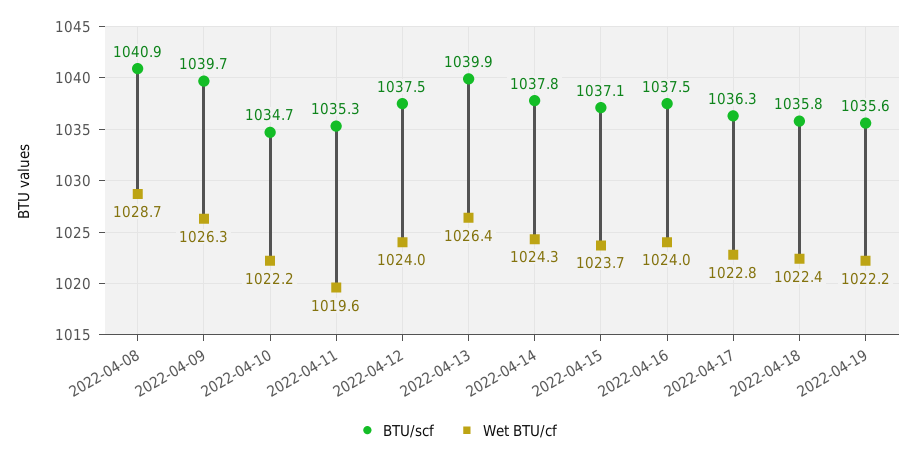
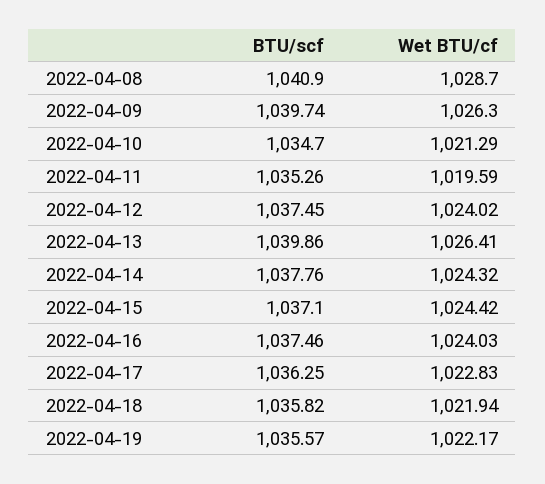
  {
    "BTU/scf": {
      "2022-04-08": 1040.9,
      "2022-04-09": 1039.74,
      "2022-04-10": 1034.7,
      "2022-04-11": 1035.26,
      "2022-04-12": 1037.45,
      "2022-04-13": 1039.86,
      "2022-04-14": 1037.76,
      "2022-04-15": 1037.1,
      "2022-04-16": 1037.46,
      "2022-04-17": 1036.25,
      "2022-04-18": 1035.82,
      "2022-04-19": 1035.57
    },
    "Wet BTU/cf": {
      "2022-04-08": 1028.7,
      "2022-04-09": 1026.3,
-     "2022-04-10": 1022.2,
+     "2022-04-10": 1021.29,
      "2022-04-11": 1019.59,
      "2022-04-12": 1024.02,
      "2022-04-13": 1026.41,
      "2022-04-14": 1024.32,
-     "2022-04-15": 1023.7,
+     "2022-04-15": 1024.42,
      "2022-04-16": 1024.03,
      "2022-04-17": 1022.83,
-     "2022-04-18": 1022.4,
+     "2022-04-18": 1021.94,
      "2022-04-19": 1022.17
    }
  }

